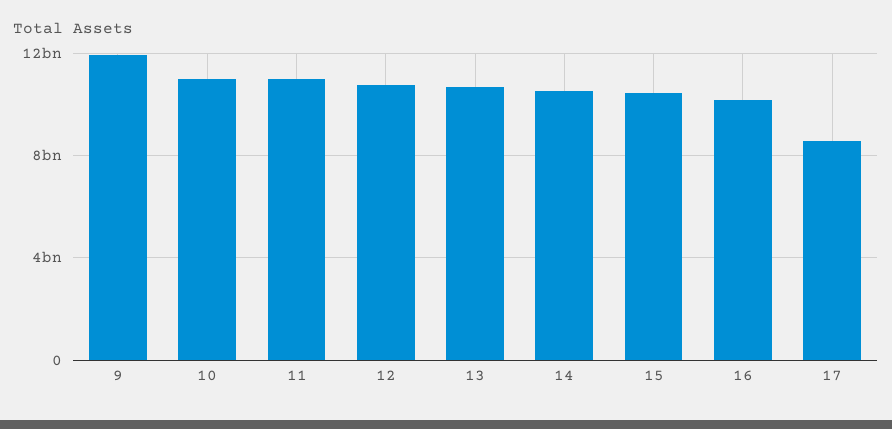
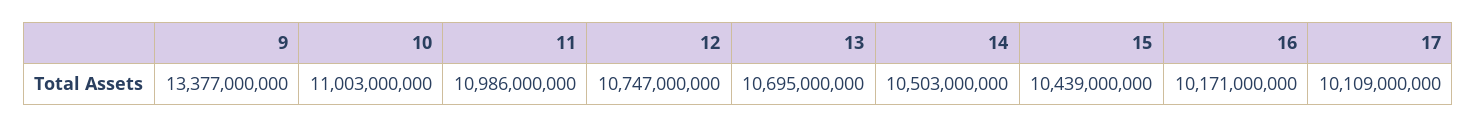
  {
-   "9": 12000000000,
+   "9": 13377000000,
    "10": 11003000000,
    "11": 10986000000,
    "12": 10747000000,
    "13": 10695000000,
    "14": 10503000000,
    "15": 10439000000,
    "16": 10171000000,
-   "17": 8500000000
+   "17": 10109000000
  }

